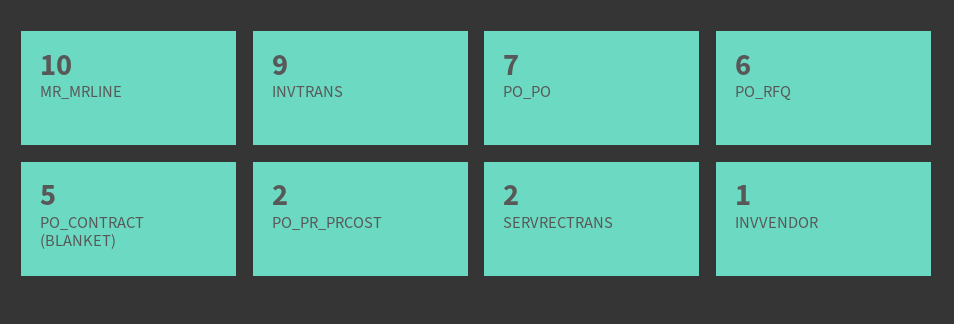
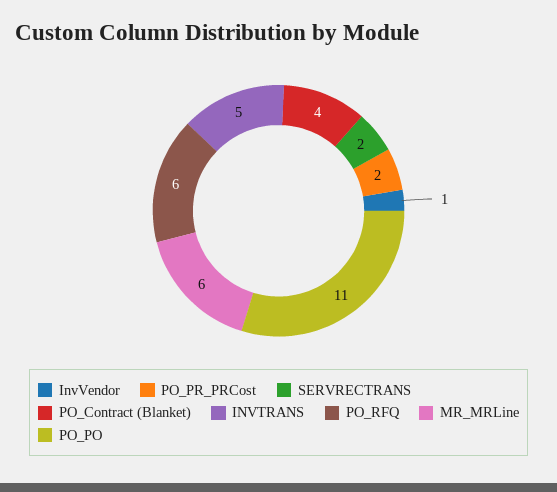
  {
-   "MR_MRLINE": 10,
+   "MR_MRLINE": 6,
-   "INVTRANS": 9,
+   "INVTRANS": 5,
-   "PO_PO": 7,
+   "PO_PO": 11,
    "PO_RFQ": 6,
-   "PO_CONTRACT (BLANKET)": 5,
+   "PO_CONTRACT (BLANKET)": 4,
    "PO_PR_PRCOST": 2,
    "SERVRECTRANS": 2,
    "INVVENDOR": 1
  }

